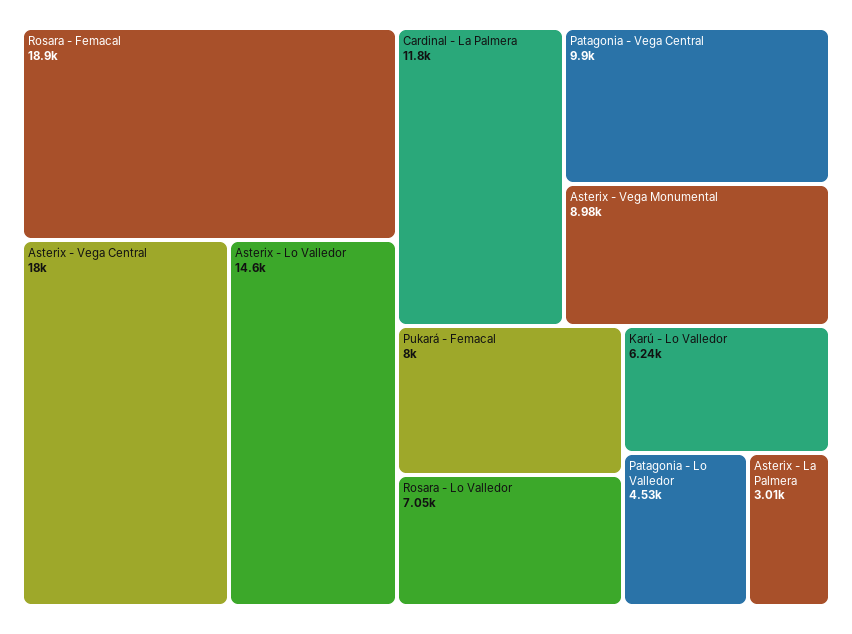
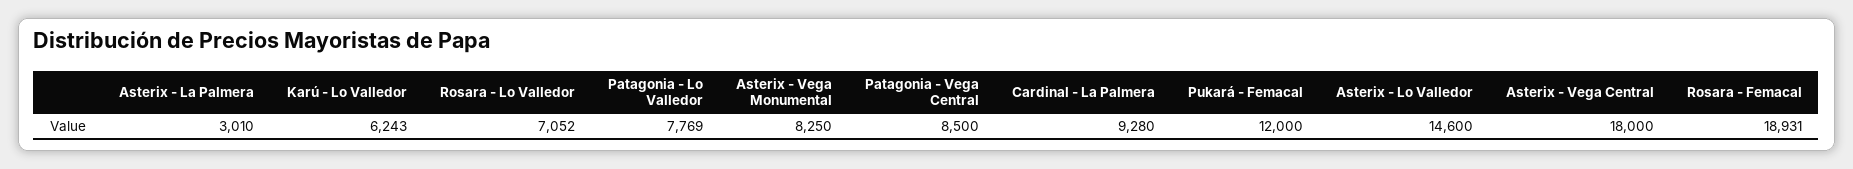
  {
    "Rosara - Femacal": 18931,
    "Asterix - Vega Central": 18000,
    "Asterix - Lo Valledor": 14600,
-   "Cardinal - La Palmera": 11800,
+   "Cardinal - La Palmera": 9280,
-   "Patagonia - Vega Central": 9900,
+   "Patagonia - Vega Central": 8500,
-   "Asterix - Vega Monumental": 8980,
+   "Asterix - Vega Monumental": 8250,
-   "Pukará - Femacal": 8000,
+   "Pukará - Femacal": 12000,
    "Rosara - Lo Valledor": 7052,
    "Karú - Lo Valledor": 6243,
-   "Patagonia - Lo Valledor": 4530,
+   "Patagonia - Lo Valledor": 7769,
    "Asterix - La Palmera": 3010
  }

